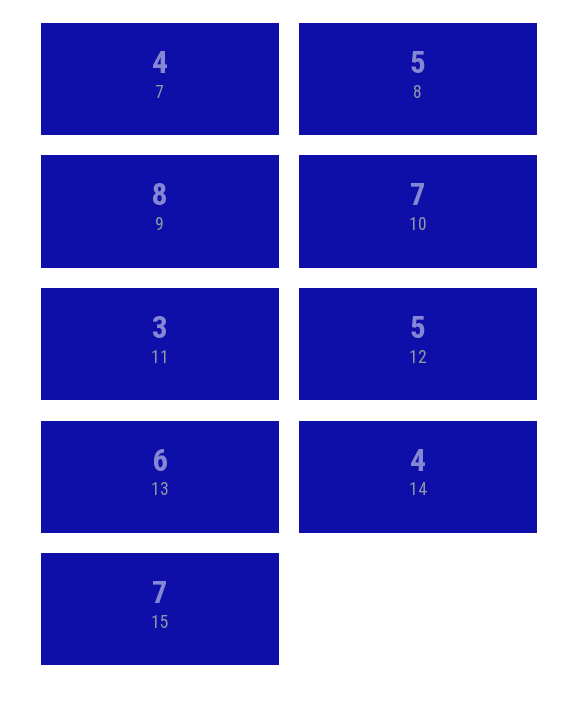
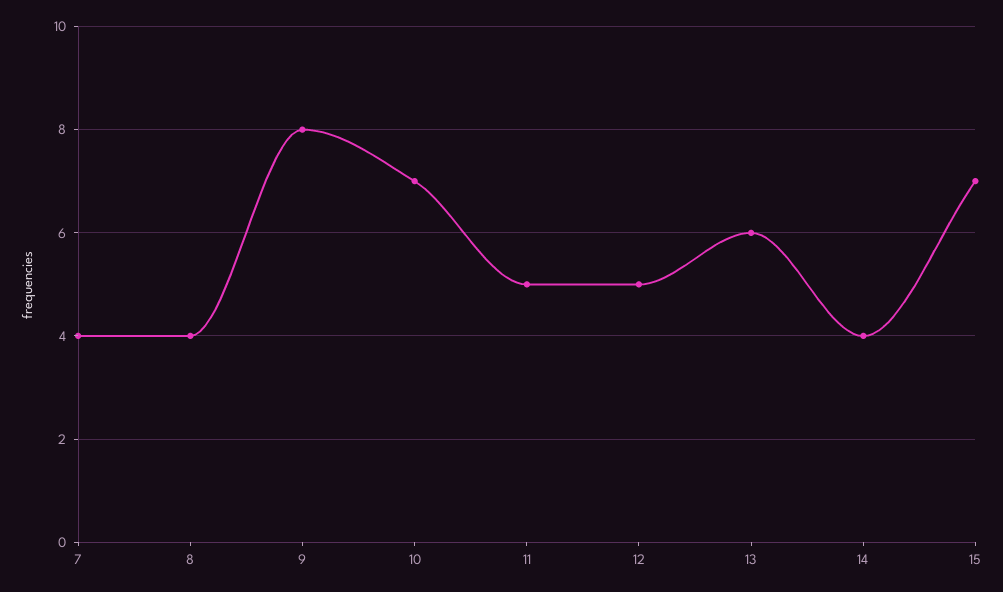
  {
    "7": 4,
-   "8": 5,
+   "8": 4,
    "9": 8,
    "10": 7,
-   "11": 3,
+   "11": 5,
    "12": 5,
    "13": 6,
    "14": 4,
    "15": 7
  }

